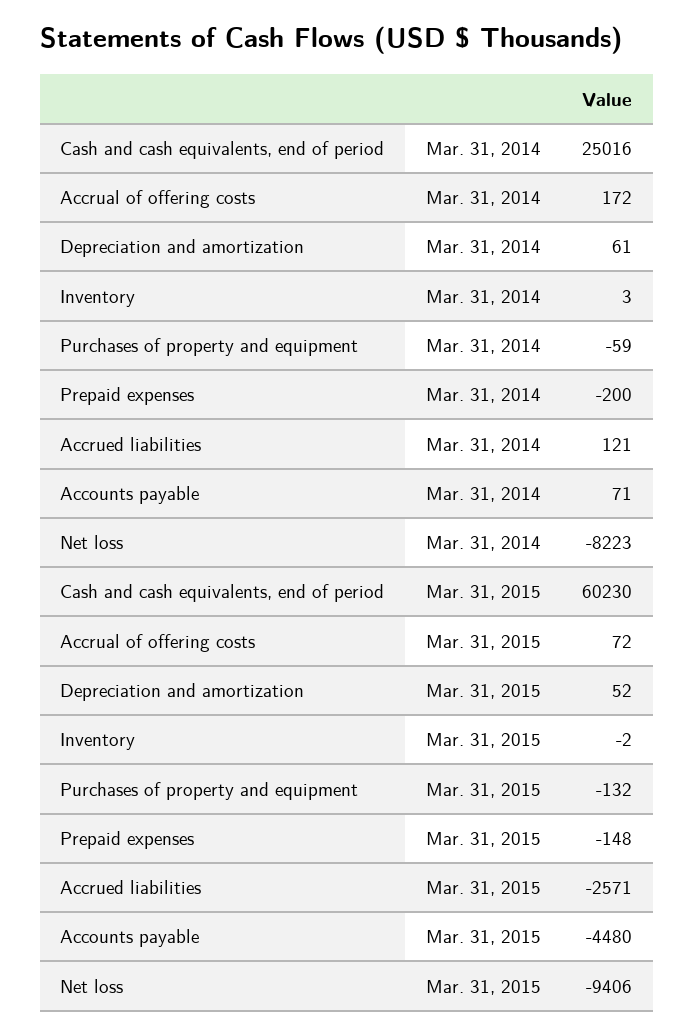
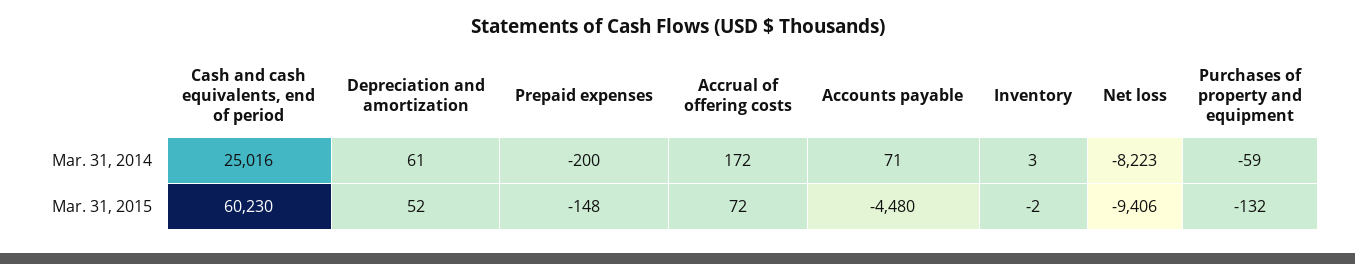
  {
    "Cash and cash equivalents, end of period": {
      "Mar. 31, 2014": 25016,
      "Mar. 31, 2015": 60230
    },
    "Accrual of offering costs": {
      "Mar. 31, 2014": 172,
      "Mar. 31, 2015": 72
    },
    "Depreciation and amortization": {
      "Mar. 31, 2014": 61,
      "Mar. 31, 2015": 52
    },
    "Inventory": {
      "Mar. 31, 2014": 3,
      "Mar. 31, 2015": -2
    },
    "Purchases of property and equipment": {
      "Mar. 31, 2014": -59,
      "Mar. 31, 2015": -132
    },
    "Prepaid expenses": {
      "Mar. 31, 2014": -200,
      "Mar. 31, 2015": -148
    },
-   "Accrued liabilities": {
-     "Mar. 31, 2014": 121,
-     "Mar. 31, 2015": -2571
-   },
    "Accounts payable": {
      "Mar. 31, 2014": 71,
      "Mar. 31, 2015": -4480
    },
    "Net loss": {
      "Mar. 31, 2014": -8223,
      "Mar. 31, 2015": -9406
    }
  }

